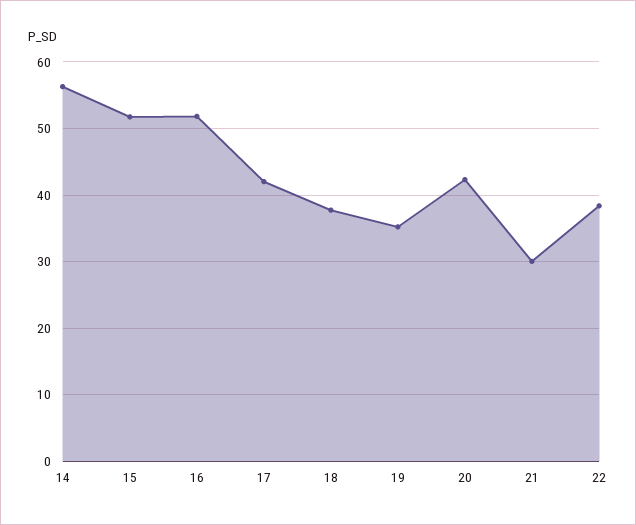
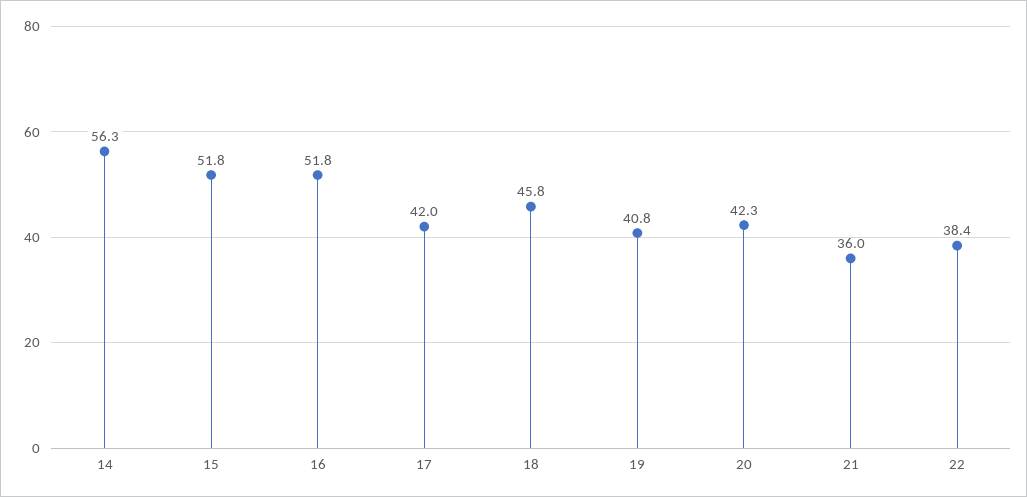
  {
    "14": 56.3,
    "15": 51.8,
    "16": 51.8,
    "17": 42,
-   "18": 38,
+   "18": 45.8,
-   "19": 35,
+   "19": 40.8,
    "20": 42.3,
-   "21": 30,
+   "21": 36,
    "22": 38.4
  }

